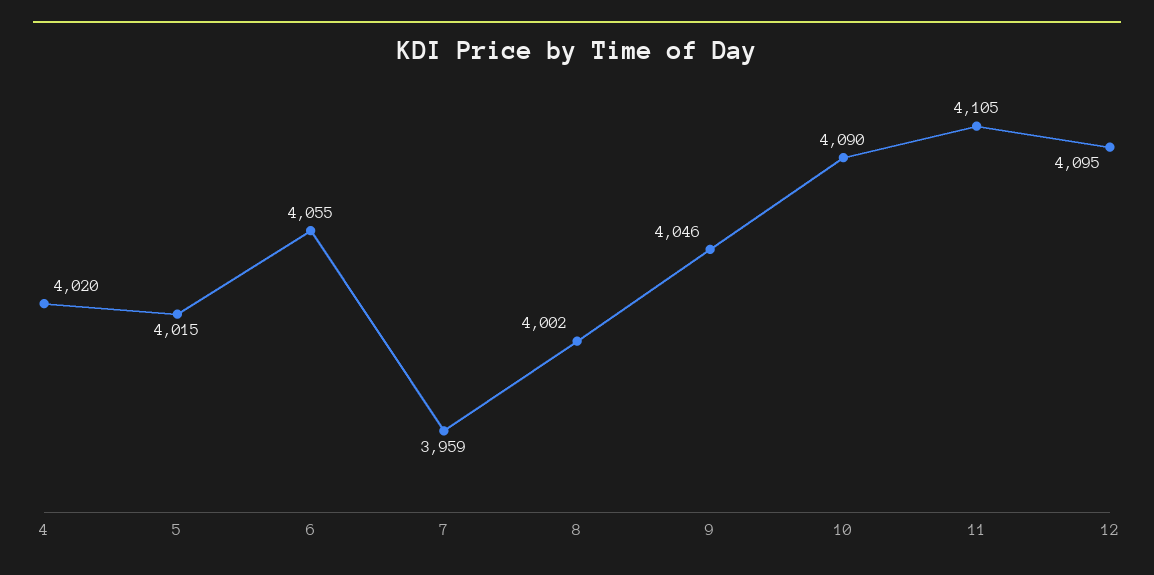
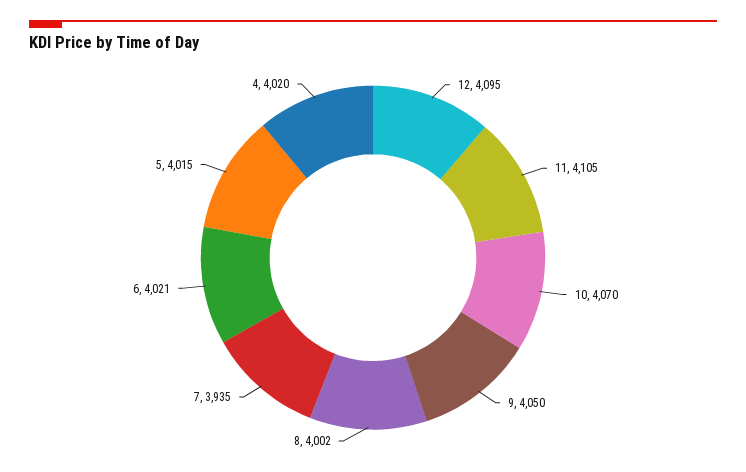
  {
    "4": 4020,
    "5": 4015,
-   "6": 4055,
+   "6": 4021,
-   "7": 3959,
+   "7": 3935,
    "8": 4002,
-   "9": 4046,
+   "9": 4050,
-   "10": 4090,
+   "10": 4070,
    "11": 4105,
    "12": 4095
  }

